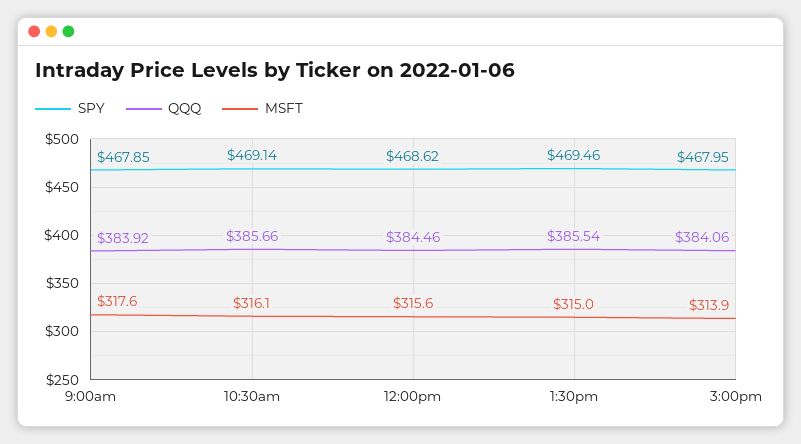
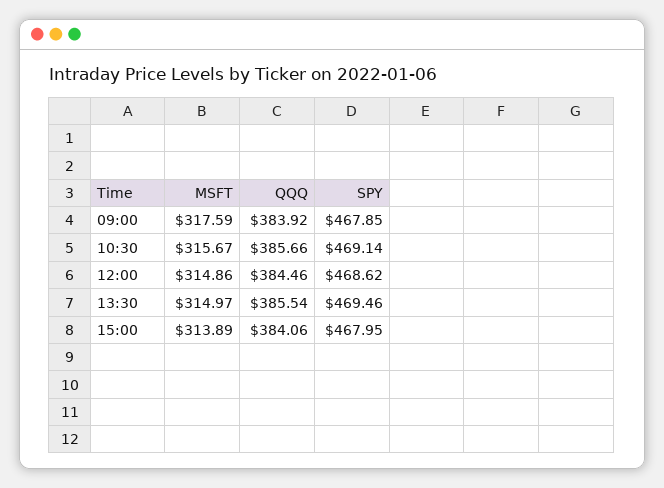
  {
    "SPY": {
      "9:00am": 467.85,
      "10:30am": 469.14,
      "12:00pm": 468.62,
      "1:30pm": 469.46,
      "3:00pm": 467.95
    },
    "QQQ": {
      "9:00am": 383.92,
      "10:30am": 385.66,
      "12:00pm": 384.46,
      "1:30pm": 385.54,
      "3:00pm": 384.06
    },
    "MSFT": {
      "9:00am": 317.59,
-     "10:30am": 316.1,
+     "10:30am": 315.67,
-     "12:00pm": 315.6,
+     "12:00pm": 314.86,
      "1:30pm": 314.97,
      "3:00pm": 313.89
    }
  }

